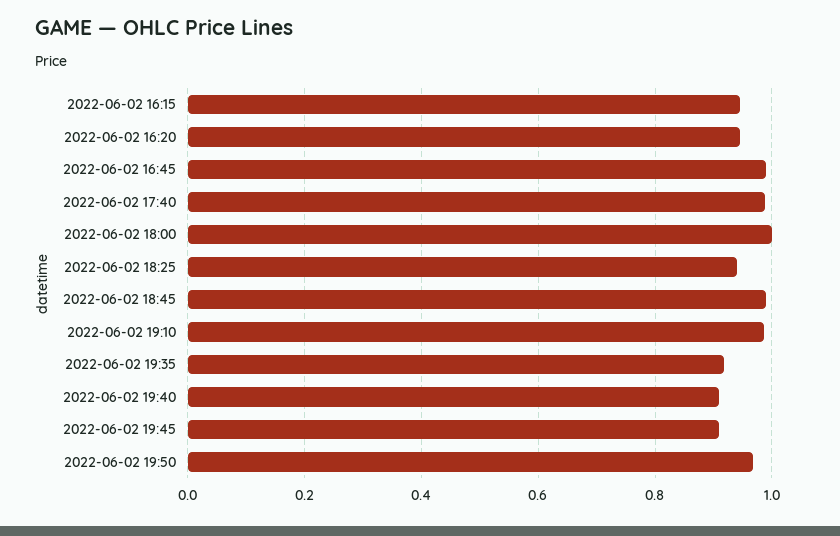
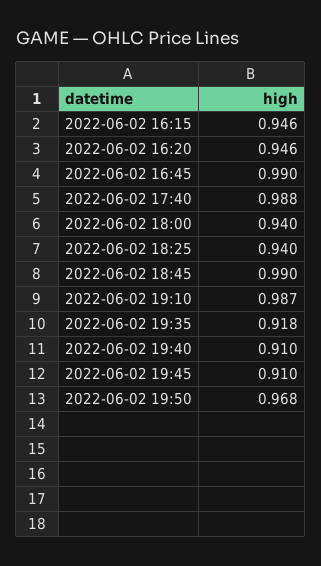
  {
    "2022-06-02 16:15": 0.946,
    "2022-06-02 16:20": 0.946,
    "2022-06-02 16:45": 0.99,
    "2022-06-02 17:40": 0.988,
-   "2022-06-02 18:00": 1,
+   "2022-06-02 18:00": 0.94,
    "2022-06-02 18:25": 0.94,
    "2022-06-02 18:45": 0.99,
    "2022-06-02 19:10": 0.987,
    "2022-06-02 19:35": 0.918,
    "2022-06-02 19:40": 0.91,
    "2022-06-02 19:45": 0.91,
    "2022-06-02 19:50": 0.968
  }

